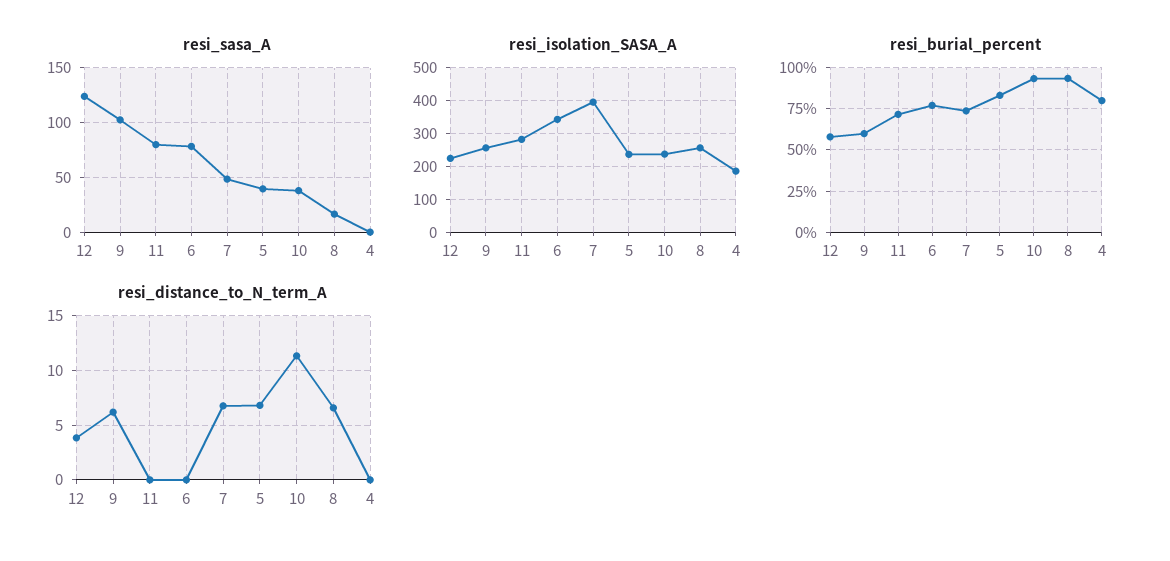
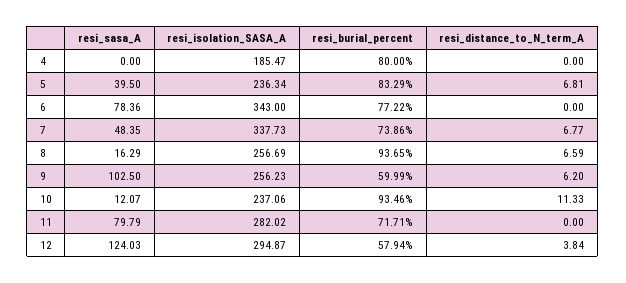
  {
    "resi_sasa_A": {
      "12": 124.03,
      "9": 102.5,
      "11": 79.79,
      "6": 78.36,
      "7": 48.35,
      "5": 39.5,
-     "10": 40,
+     "10": 12.07,
      "8": 16.29,
      "4": 0
    },
    "resi_isolation_SASA_A": {
-     "12": 220,
+     "12": 294.87,
      "9": 256.23,
      "11": 282.02,
      "6": 343,
-     "7": 400,
+     "7": 337.73,
      "5": 236.34,
      "10": 237.06,
      "8": 256.69,
      "4": 185.47
    },
    "resi_burial_percent": {
      "12": 57.94,
      "9": 59.99,
      "11": 71.71,
      "6": 77.22,
      "7": 73.86,
      "5": 83.29,
      "10": 93.46,
      "8": 93.65,
      "4": 80
    },
    "resi_distance_to_N_term_A": {
      "12": 3.84,
      "9": 6.2,
      "11": 0,
      "6": 0,
      "7": 6.77,
      "5": 6.81,
      "10": 11.33,
      "8": 6.59,
      "4": 0
    }
  }

